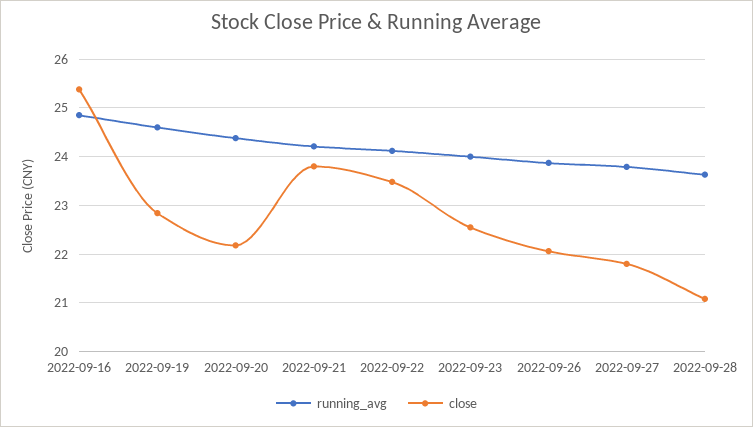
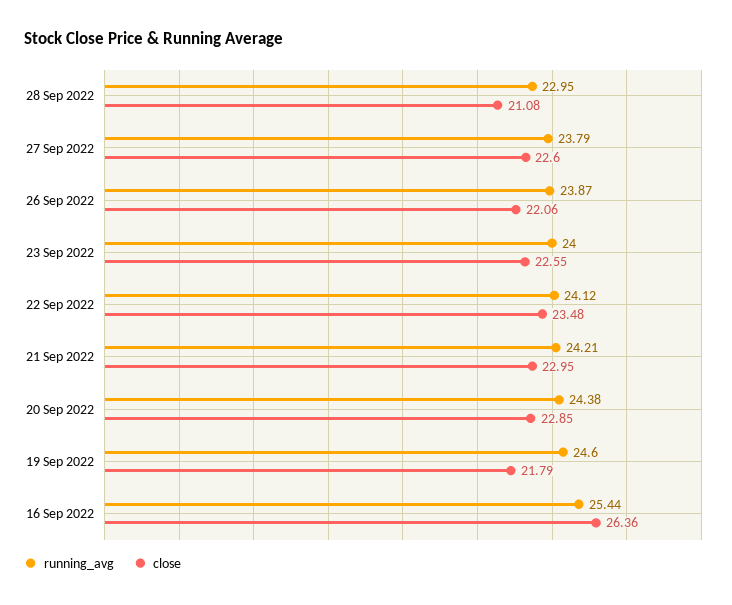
  {
    "running_avg": {
-     "2022-09-16": 24.8,
+     "2022-09-16": 25.44,
      "2022-09-19": 24.6,
      "2022-09-20": 24.38,
      "2022-09-21": 24.21,
      "2022-09-22": 24.12,
      "2022-09-23": 24,
      "2022-09-26": 23.87,
      "2022-09-27": 23.79,
-     "2022-09-28": 23.6
+     "2022-09-28": 22.95
    },
    "close": {
-     "2022-09-16": 25.4,
+     "2022-09-16": 26.36,
-     "2022-09-19": 22.8,
+     "2022-09-19": 21.79,
-     "2022-09-20": 22.2,
+     "2022-09-20": 22.85,
-     "2022-09-21": 23.8,
+     "2022-09-21": 22.95,
      "2022-09-22": 23.48,
      "2022-09-23": 22.55,
      "2022-09-26": 22.06,
-     "2022-09-27": 21.8,
+     "2022-09-27": 22.6,
      "2022-09-28": 21.08
    }
  }

